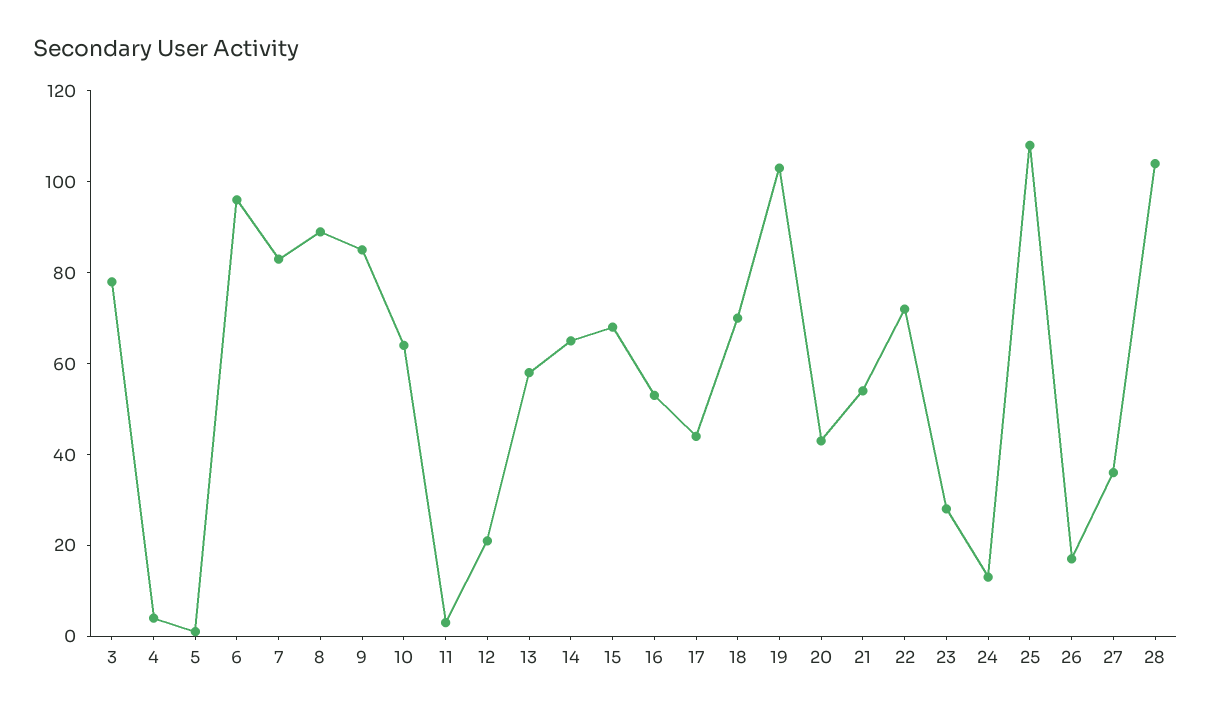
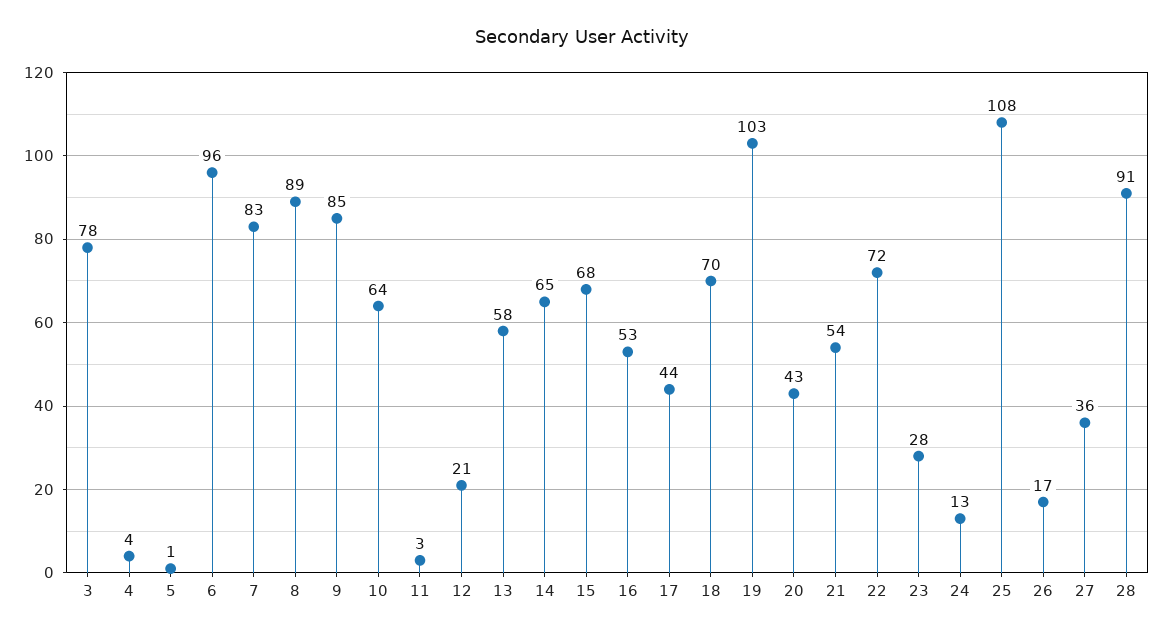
  {
    "3": 78,
    "4": 4,
    "5": 1,
    "6": 96,
    "7": 83,
    "8": 89,
    "9": 85,
    "10": 64,
    "11": 3,
    "12": 21,
    "13": 58,
    "14": 65,
    "15": 68,
    "16": 53,
    "17": 44,
    "18": 70,
    "19": 103,
    "20": 43,
    "21": 54,
    "22": 72,
    "23": 28,
    "24": 13,
    "25": 108,
    "26": 17,
    "27": 36,
-   "28": 105
+   "28": 91
  }

